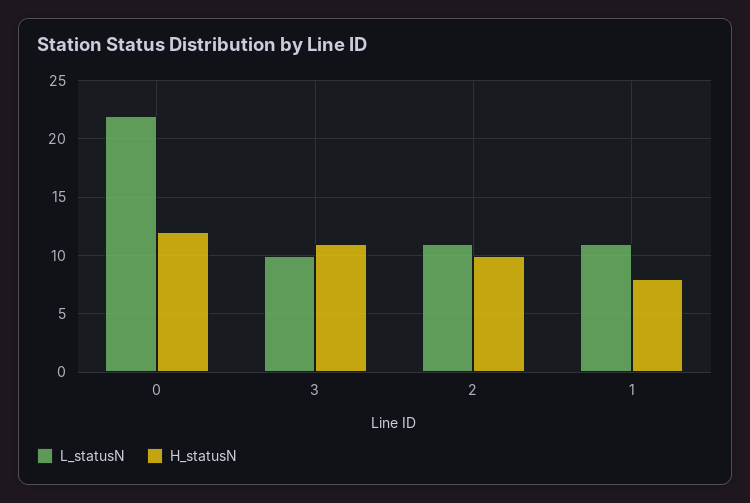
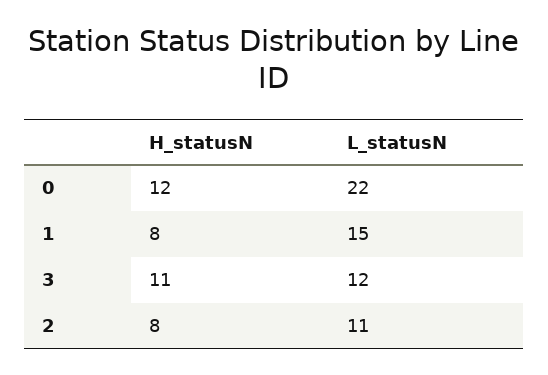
  {
    "L_statusN": {
      "0": 22,
-     "3": 10,
+     "3": 12,
      "2": 11,
-     "1": 11
+     "1": 15
    },
    "H_statusN": {
      "0": 12,
      "3": 11,
-     "2": 10,
+     "2": 8,
      "1": 8
    }
  }

